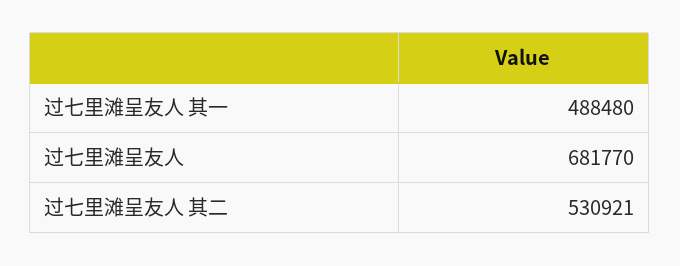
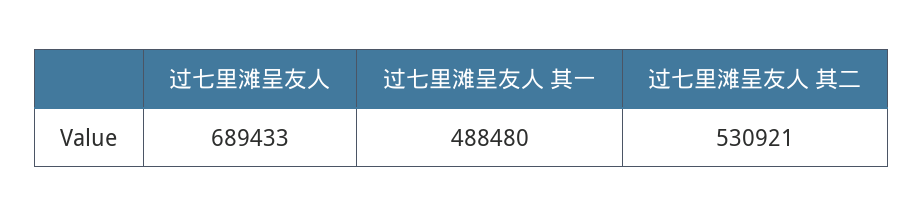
  {
    "过七里滩呈友人 其一": 488480,
-   "过七里滩呈友人": 681770,
+   "过七里滩呈友人": 689433,
    "过七里滩呈友人 其二": 530921
  }

